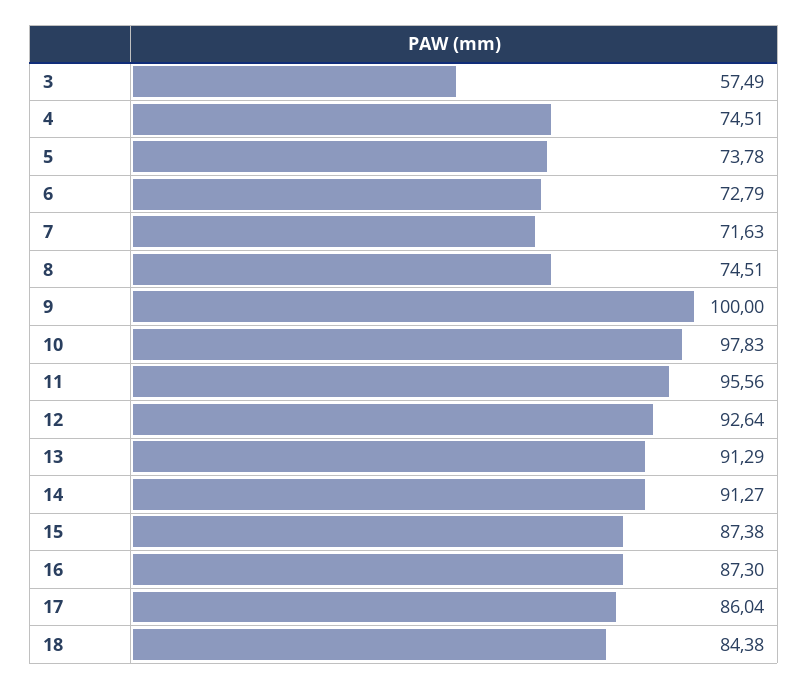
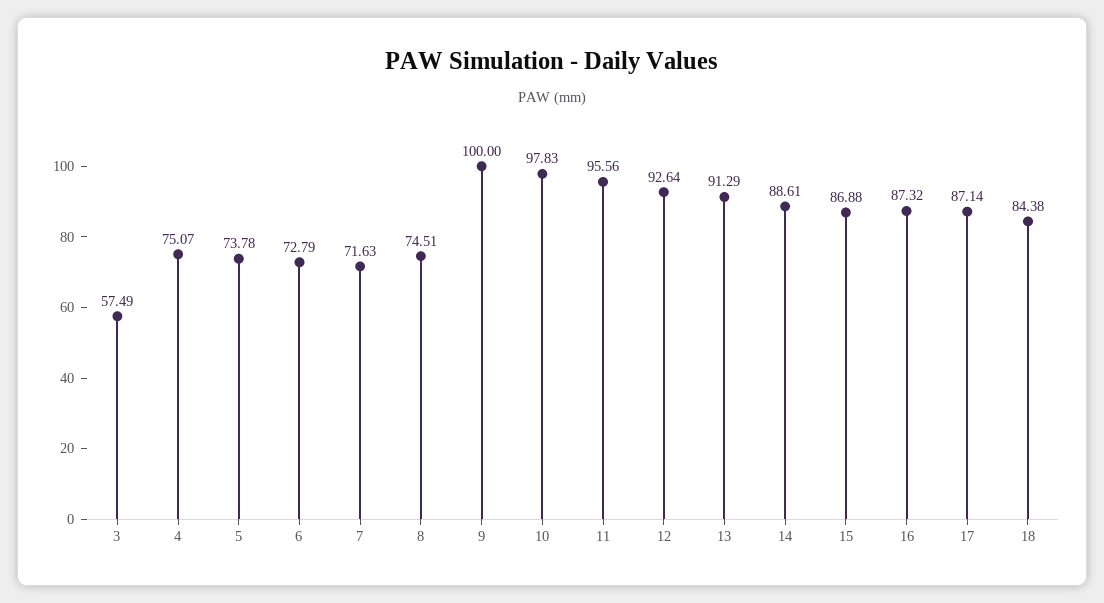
  {
    "3": 57.49,
-   "4": 74.51,
+   "4": 75.07,
    "5": 73.78,
    "6": 72.79,
    "7": 71.63,
    "8": 74.51,
    "9": 100,
    "10": 97.83,
    "11": 95.56,
    "12": 92.64,
    "13": 91.29,
-   "14": 91.27,
+   "14": 88.61,
-   "15": 87.38,
+   "15": 86.88,
-   "16": 87.3,
+   "16": 87.32,
-   "17": 86.04,
+   "17": 87.14,
    "18": 84.38
  }

